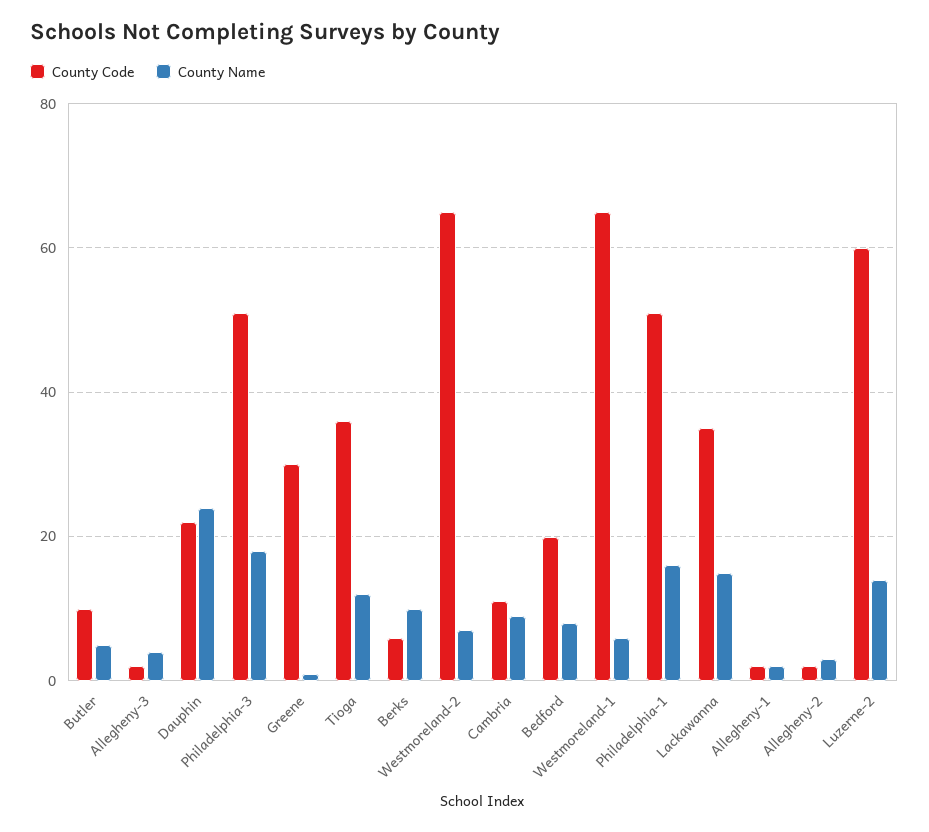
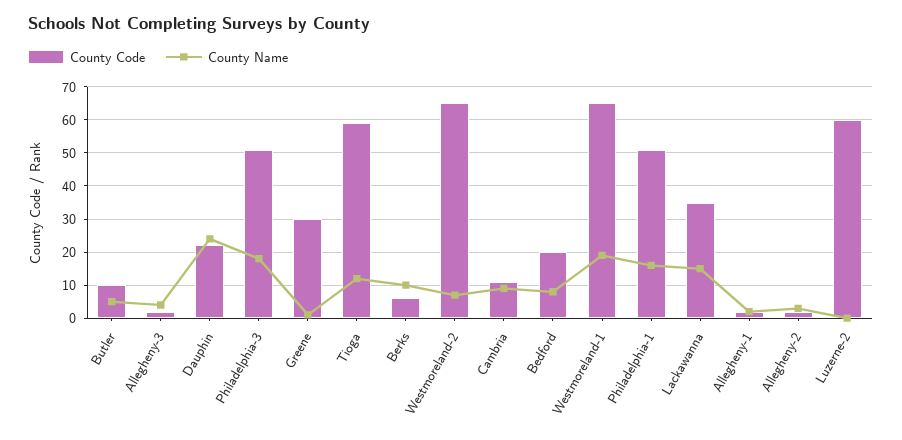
  {
    "County Code": {
      "Butler": 10,
      "Allegheny-3": 0,
      "Dauphin": 20,
      "Philadelphia-3": 50,
      "Greene": 30,
-     "Tioga": 35,
+     "Tioga": 60,
      "Berks": 5,
      "Westmoreland-2": 65,
      "Cambria": 10,
      "Bedford": 20,
      "Westmoreland-1": 65,
      "Philadelphia-1": 50,
      "Lackawanna": 35,
      "Allegheny-1": 0,
      "Allegheny-2": 0,
      "Luzerne-2": 60
    },
    "County Name": {
      "Butler": 5,
      "Allegheny-3": 5,
      "Dauphin": 25,
      "Philadelphia-3": 20,
      "Greene": 0,
      "Tioga": 10,
      "Berks": 10,
      "Westmoreland-2": 5,
      "Cambria": 10,
      "Bedford": 10,
-     "Westmoreland-1": 5,
+     "Westmoreland-1": 20,
      "Philadelphia-1": 15,
      "Lackawanna": 15,
      "Allegheny-1": 0,
      "Allegheny-2": 5,
-     "Luzerne-2": 15
+     "Luzerne-2": 0
    }
  }

